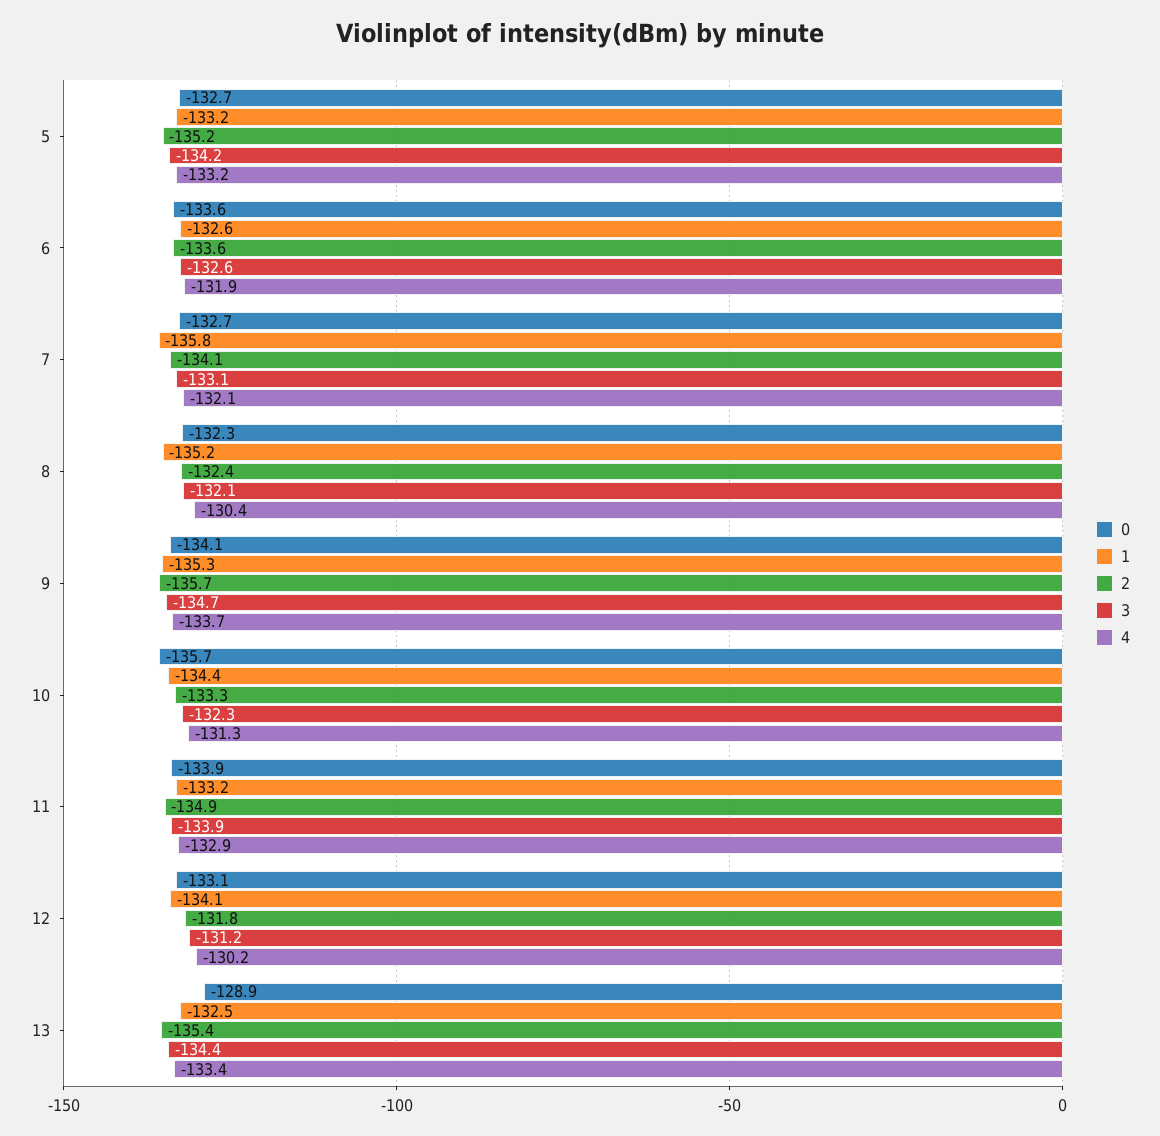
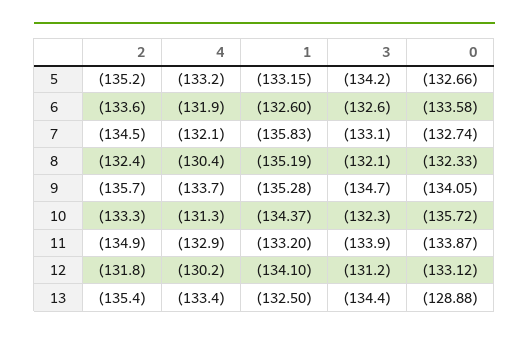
  {
    "0": {
      "5": -132.66,
      "6": -133.58,
      "7": -132.74,
      "8": -132.33,
      "9": -134.05,
      "10": -135.72,
      "11": -133.87,
      "12": -133.12,
      "13": -128.88
    },
    "1": {
      "5": -133.15,
      "6": -132.6,
      "7": -135.83,
      "8": -135.19,
      "9": -135.28,
      "10": -134.37,
      "11": -133.2,
      "12": -134.1,
      "13": -132.5
    },
    "2": {
      "5": -135.2,
      "6": -133.6,
-     "7": -134.1,
+     "7": -134.5,
      "8": -132.4,
      "9": -135.7,
      "10": -133.3,
      "11": -134.9,
      "12": -131.8,
      "13": -135.4
    },
    "3": {
      "5": -134.2,
      "6": -132.6,
      "7": -133.1,
      "8": -132.1,
      "9": -134.7,
      "10": -132.3,
      "11": -133.9,
      "12": -131.2,
      "13": -134.4
    },
    "4": {
      "5": -133.2,
      "6": -131.9,
      "7": -132.1,
      "8": -130.4,
      "9": -133.7,
      "10": -131.3,
      "11": -132.9,
      "12": -130.2,
      "13": -133.4
    }
  }

